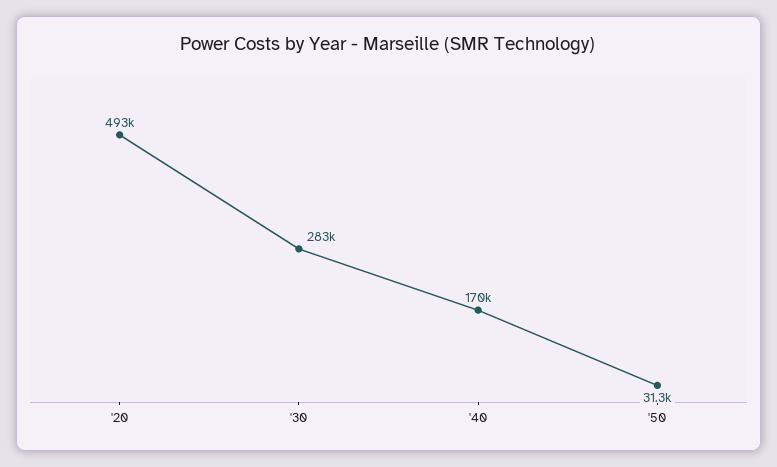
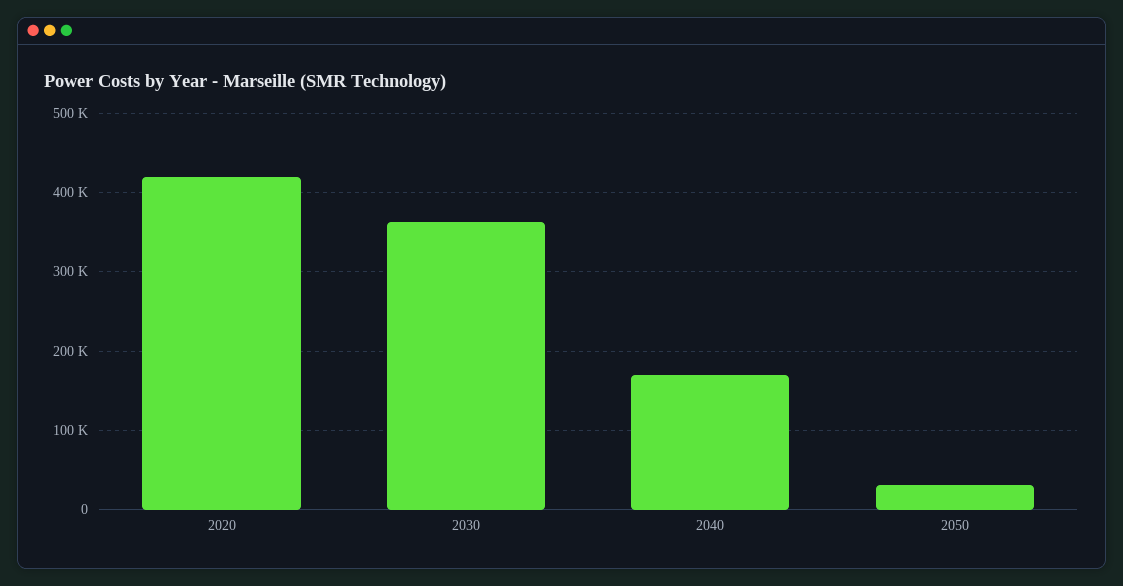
  {
-   "'20": 493000,
+   "'20": 420000,
-   "'30": 283000,
+   "'30": 360000,
    "'40": 170000,
    "'50": 31300
  }

